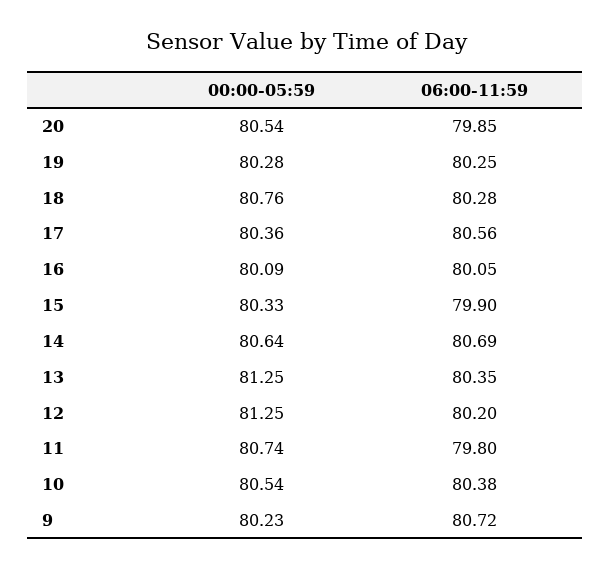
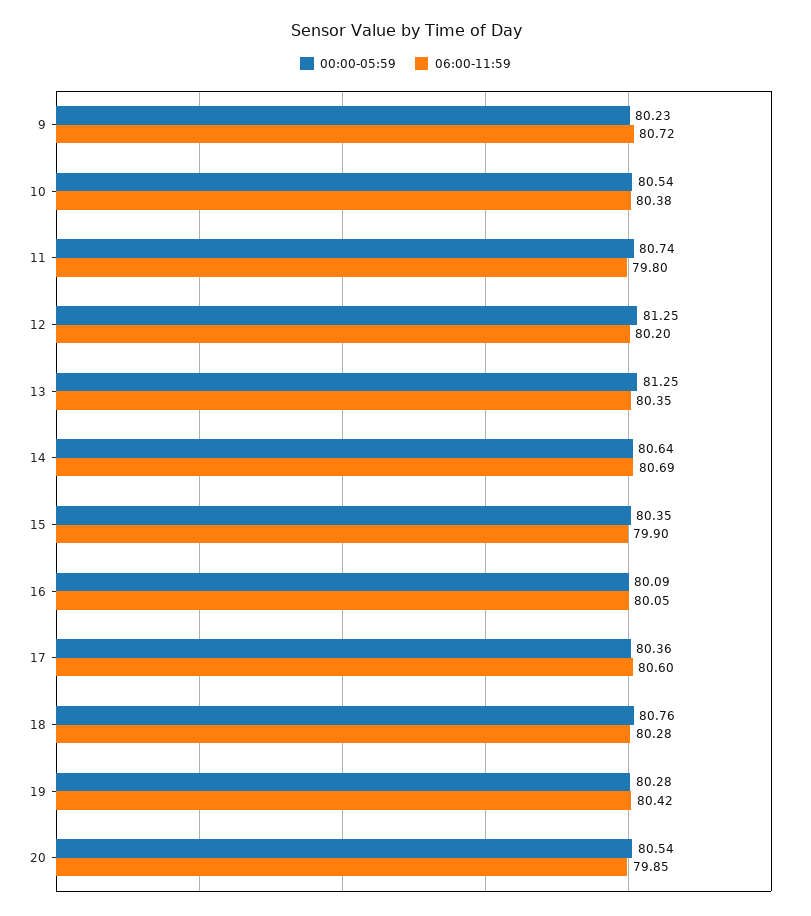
  {
    "00:00-05:59": {
      "20": 80.54,
      "19": 80.28,
      "18": 80.76,
      "17": 80.36,
      "16": 80.09,
-     "15": 80.33,
+     "15": 80.35,
      "14": 80.64,
      "13": 81.25,
      "12": 81.25,
      "11": 80.74,
      "10": 80.54,
      "9": 80.23
    },
    "06:00-11:59": {
      "20": 79.85,
-     "19": 80.25,
+     "19": 80.42,
      "18": 80.28,
-     "17": 80.56,
+     "17": 80.6,
      "16": 80.05,
      "15": 79.9,
      "14": 80.69,
      "13": 80.35,
      "12": 80.2,
      "11": 79.8,
      "10": 80.38,
      "9": 80.72
    }
  }

